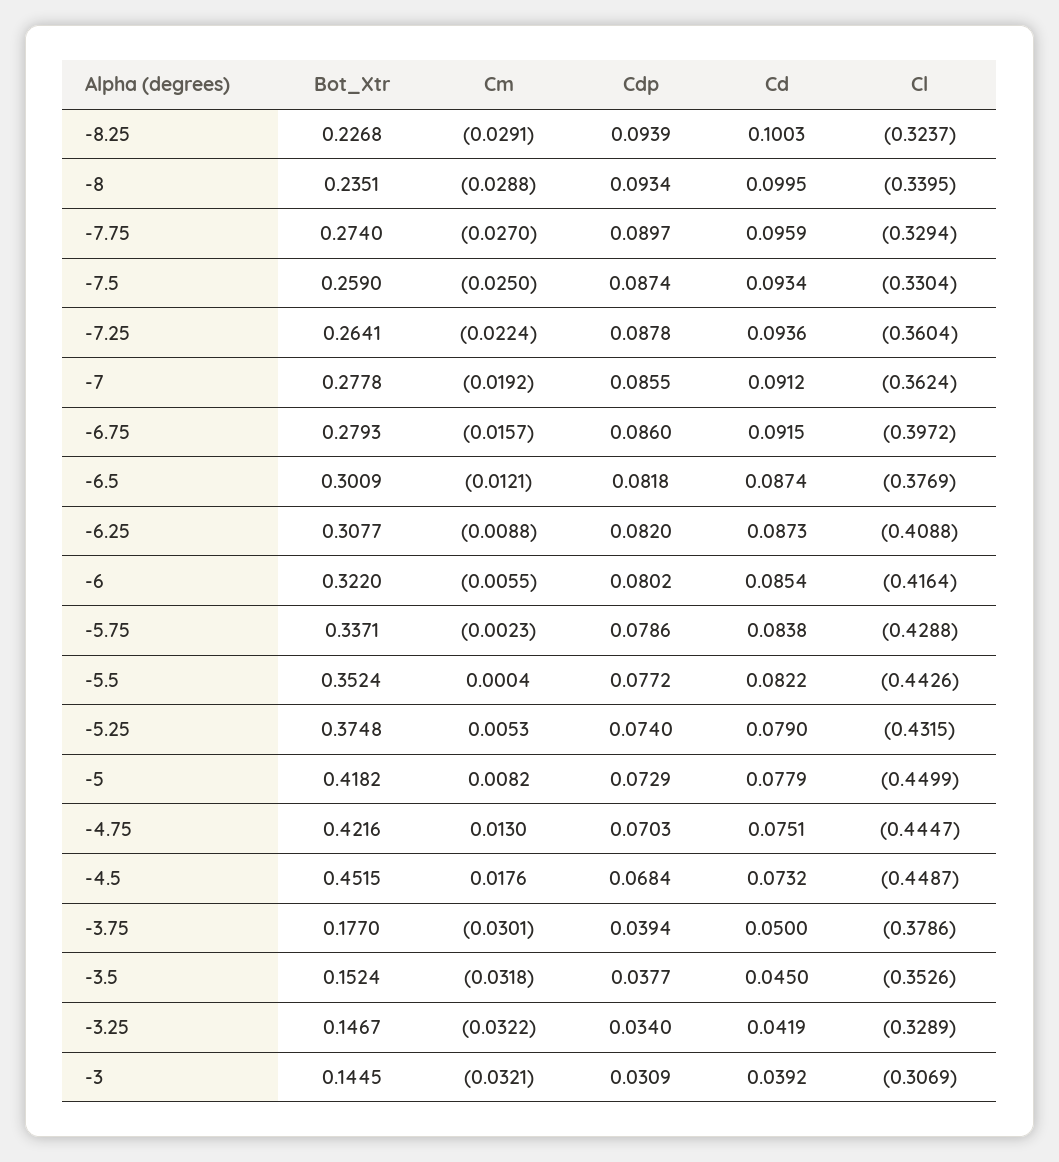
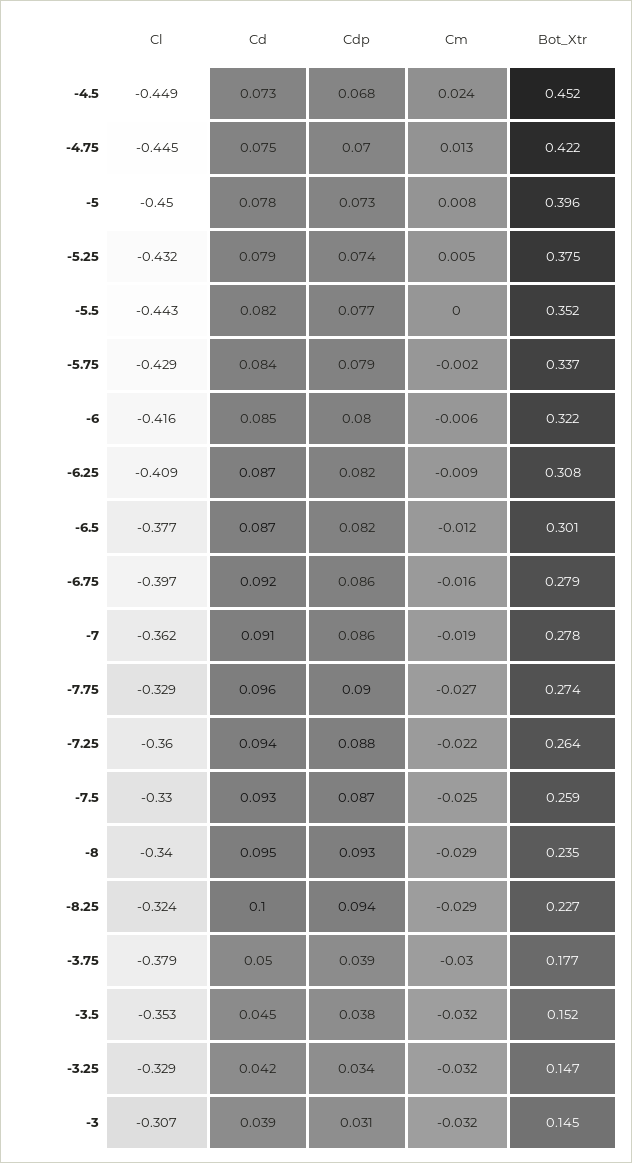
  {
    "Bot_Xtr": {
      "-8.25": 0.2268,
      "-8": 0.2351,
      "-7.75": 0.274,
      "-7.5": 0.259,
      "-7.25": 0.2641,
      "-7": 0.2778,
      "-6.75": 0.2793,
      "-6.5": 0.3009,
      "-6.25": 0.3077,
      "-6": 0.322,
      "-5.75": 0.3371,
      "-5.5": 0.3524,
      "-5.25": 0.3748,
-     "-5": 0.4182,
+     "-5": 0.396,
      "-4.75": 0.4216,
      "-4.5": 0.4515,
      "-3.75": 0.177,
      "-3.5": 0.1524,
      "-3.25": 0.1467,
      "-3": 0.1445
    },
    "Cm": {
      "-8.25": -0.0291,
      "-8": -0.0288,
      "-7.75": -0.027,
      "-7.5": -0.025,
      "-7.25": -0.0224,
      "-7": -0.0192,
      "-6.75": -0.0157,
      "-6.5": -0.0121,
      "-6.25": -0.0088,
      "-6": -0.0055,
      "-5.75": -0.0023,
      "-5.5": 0.0004,
      "-5.25": 0.0053,
      "-5": 0.0082,
      "-4.75": 0.013,
-     "-4.5": 0.0176,
+     "-4.5": 0.024,
      "-3.75": -0.0301,
      "-3.5": -0.0318,
      "-3.25": -0.0322,
      "-3": -0.0321
    },
    "Cdp": {
      "-8.25": 0.0939,
      "-8": 0.0934,
      "-7.75": 0.0897,
      "-7.5": 0.0874,
      "-7.25": 0.0878,
      "-7": 0.0855,
      "-6.75": 0.086,
      "-6.5": 0.0818,
      "-6.25": 0.082,
      "-6": 0.0802,
      "-5.75": 0.0786,
      "-5.5": 0.0772,
      "-5.25": 0.074,
      "-5": 0.0729,
      "-4.75": 0.0703,
      "-4.5": 0.0684,
      "-3.75": 0.0394,
      "-3.5": 0.0377,
      "-3.25": 0.034,
      "-3": 0.0309
    },
    "Cd": {
      "-8.25": 0.1003,
-     "-8": 0.0995,
+     "-8": 0.095,
      "-7.75": 0.0959,
      "-7.5": 0.0934,
      "-7.25": 0.0936,
      "-7": 0.0912,
      "-6.75": 0.0915,
      "-6.5": 0.0874,
      "-6.25": 0.0873,
      "-6": 0.0854,
      "-5.75": 0.0838,
      "-5.5": 0.0822,
      "-5.25": 0.079,
      "-5": 0.0779,
      "-4.75": 0.0751,
      "-4.5": 0.0732,
      "-3.75": 0.05,
      "-3.5": 0.045,
      "-3.25": 0.0419,
      "-3": 0.0392
    },
    "Cl": {
      "-8.25": -0.3237,
      "-8": -0.3395,
      "-7.75": -0.3294,
      "-7.5": -0.3304,
      "-7.25": -0.3604,
      "-7": -0.3624,
      "-6.75": -0.3972,
      "-6.5": -0.3769,
      "-6.25": -0.4088,
      "-6": -0.4164,
      "-5.75": -0.4288,
      "-5.5": -0.4426,
      "-5.25": -0.4315,
      "-5": -0.4499,
      "-4.75": -0.4447,
      "-4.5": -0.4487,
      "-3.75": -0.3786,
      "-3.5": -0.3526,
      "-3.25": -0.3289,
      "-3": -0.3069
    }
  }

